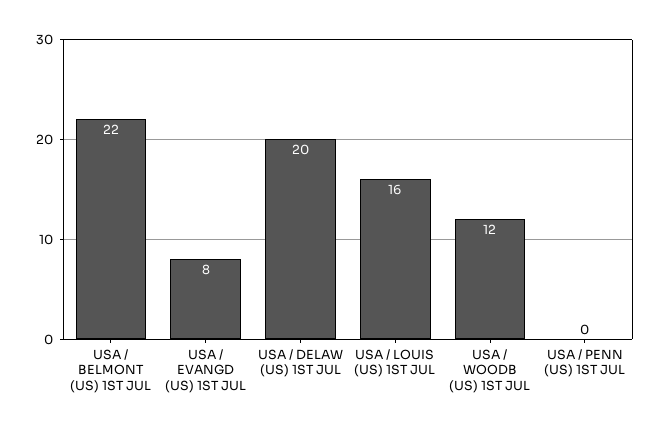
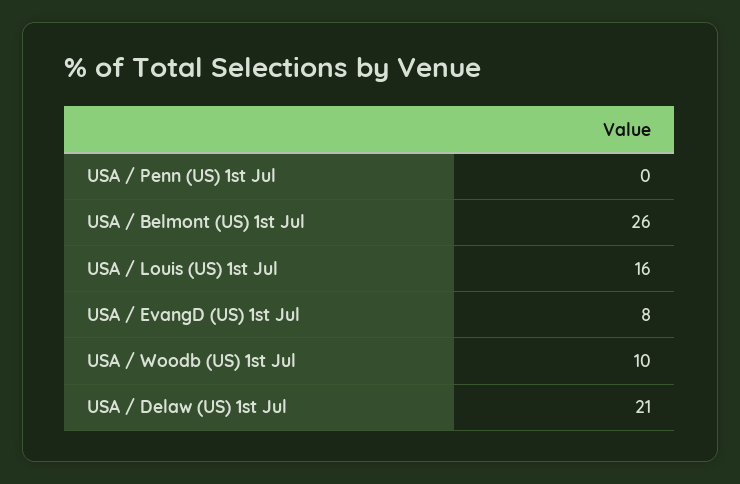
  {
-   "USA / BELMONT (US) 1ST JUL": 22,
+   "USA / BELMONT (US) 1ST JUL": 26,
    "USA / EVANGD (US) 1ST JUL": 8,
-   "USA / DELAW (US) 1ST JUL": 20,
+   "USA / DELAW (US) 1ST JUL": 21,
    "USA / LOUIS (US) 1ST JUL": 16,
-   "USA / WOODB (US) 1ST JUL": 12,
+   "USA / WOODB (US) 1ST JUL": 10,
    "USA / PENN (US) 1ST JUL": 0
  }

